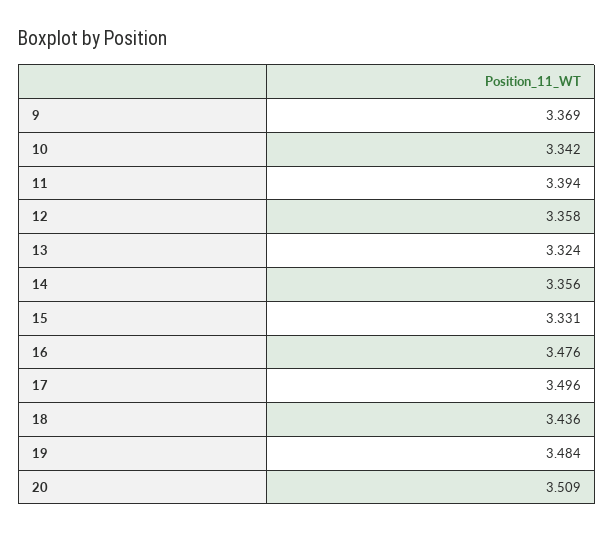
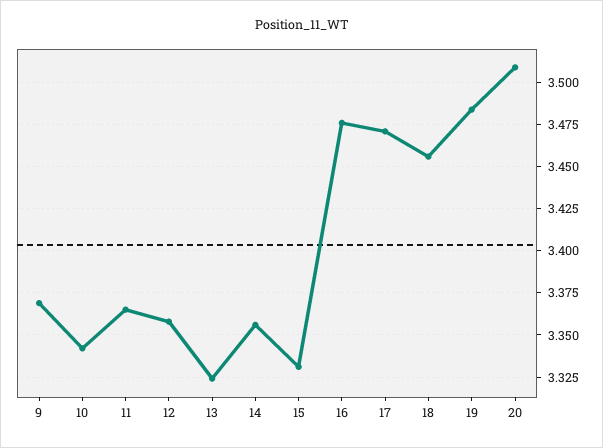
  {
    "9": 3.369,
    "10": 3.342,
-   "11": 3.394,
+   "11": 3.365,
    "12": 3.358,
    "13": 3.324,
    "14": 3.356,
    "15": 3.331,
    "16": 3.476,
-   "17": 3.496,
+   "17": 3.47,
-   "18": 3.436,
+   "18": 3.455,
    "19": 3.484,
    "20": 3.509
  }

